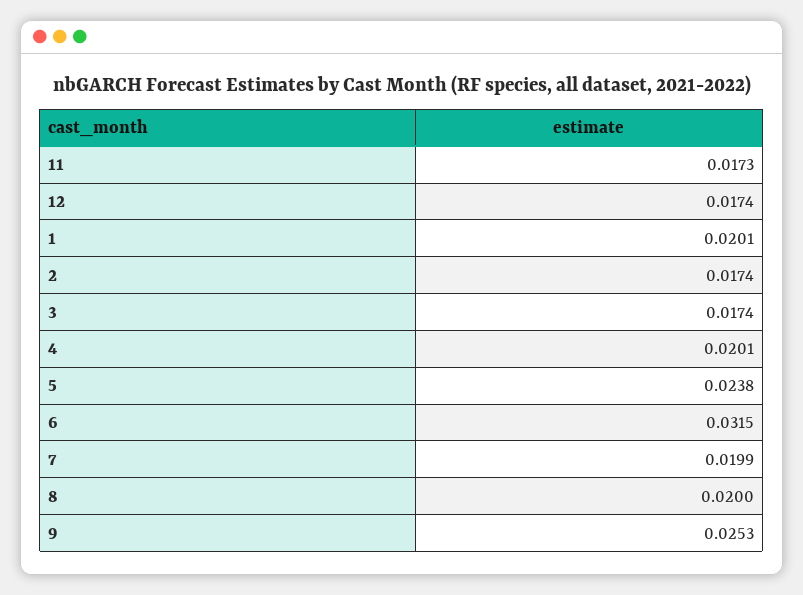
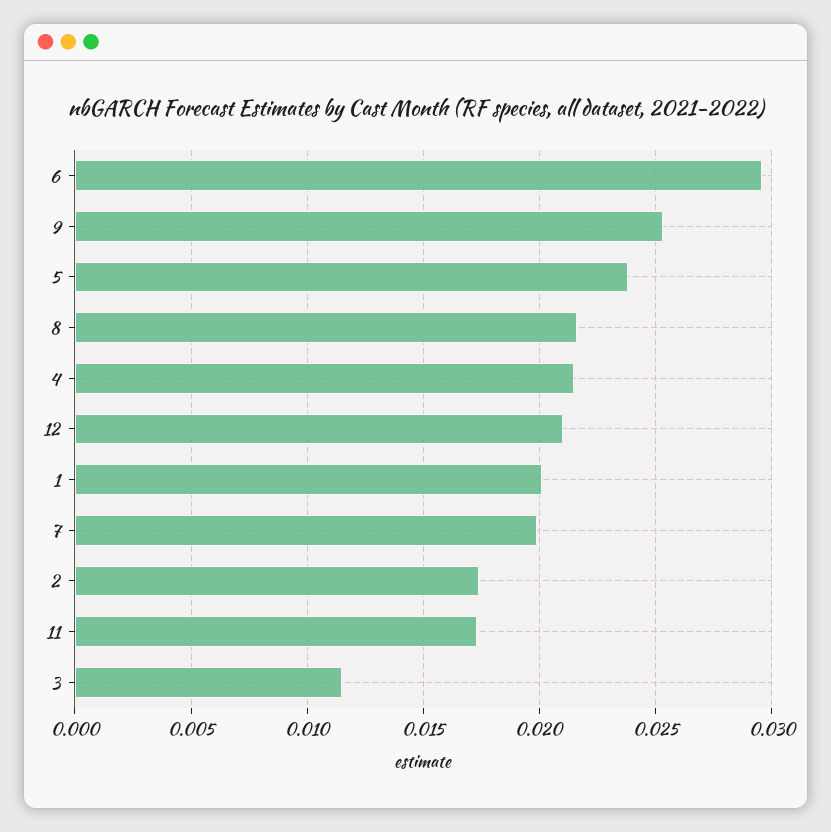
  {
    "11": 0.0173,
-   "12": 0.0174,
+   "12": 0.021,
    "1": 0.0201,
    "2": 0.0174,
-   "3": 0.0174,
+   "3": 0.0115,
-   "4": 0.0201,
+   "4": 0.0215,
    "5": 0.0238,
-   "6": 0.0315,
+   "6": 0.0295,
    "7": 0.0199,
-   "8": 0.02,
+   "8": 0.0215,
    "9": 0.0253
  }

